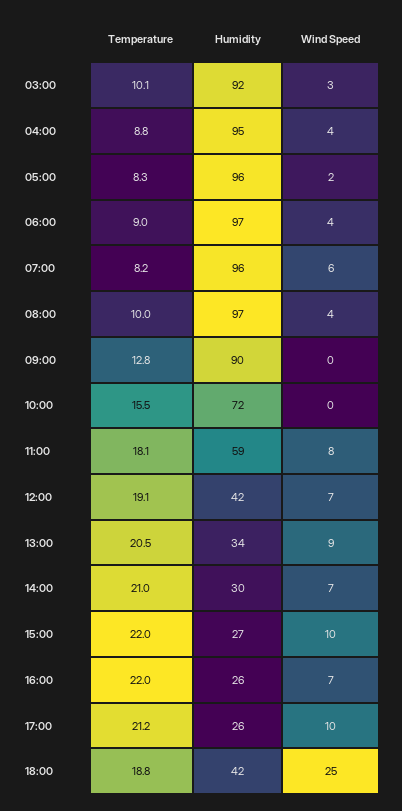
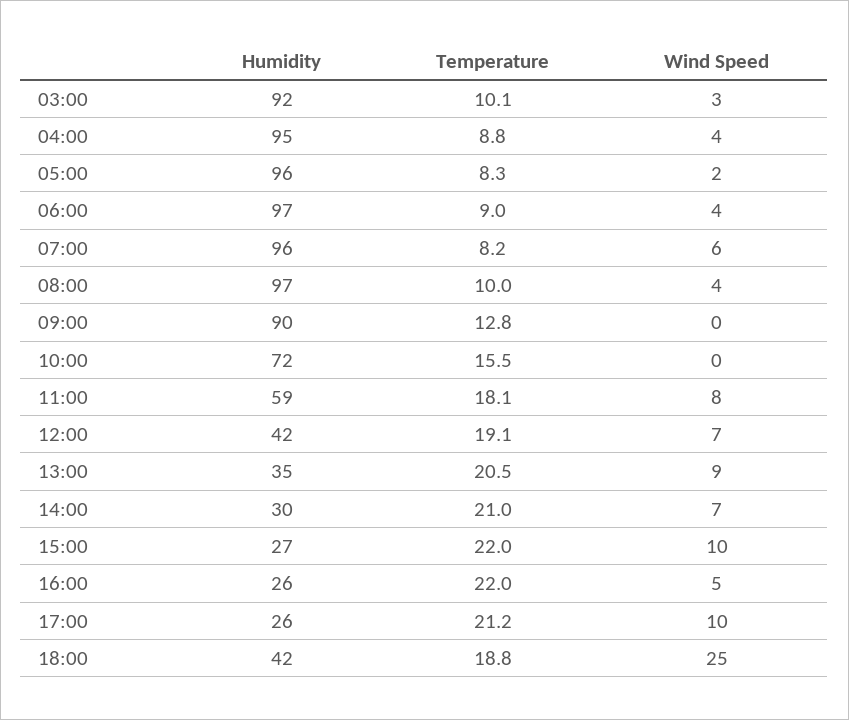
  {
    "Temperature": {
      "03:00": 10.1,
      "04:00": 8.8,
      "05:00": 8.3,
      "06:00": 9,
      "07:00": 8.2,
      "08:00": 10,
      "09:00": 12.8,
      "10:00": 15.5,
      "11:00": 18.1,
      "12:00": 19.1,
      "13:00": 20.5,
      "14:00": 21,
      "15:00": 22,
      "16:00": 22,
      "17:00": 21.2,
      "18:00": 18.8
    },
    "Humidity": {
      "03:00": 92,
      "04:00": 95,
      "05:00": 96,
      "06:00": 97,
      "07:00": 96,
      "08:00": 97,
      "09:00": 90,
      "10:00": 72,
      "11:00": 59,
      "12:00": 42,
-     "13:00": 34,
+     "13:00": 35,
      "14:00": 30,
      "15:00": 27,
      "16:00": 26,
      "17:00": 26,
      "18:00": 42
    },
    "Wind Speed": {
      "03:00": 3,
      "04:00": 4,
      "05:00": 2,
      "06:00": 4,
      "07:00": 6,
      "08:00": 4,
      "09:00": 0,
      "10:00": 0,
      "11:00": 8,
      "12:00": 7,
      "13:00": 9,
      "14:00": 7,
      "15:00": 10,
-     "16:00": 7,
+     "16:00": 5,
      "17:00": 10,
      "18:00": 25
    }
  }

